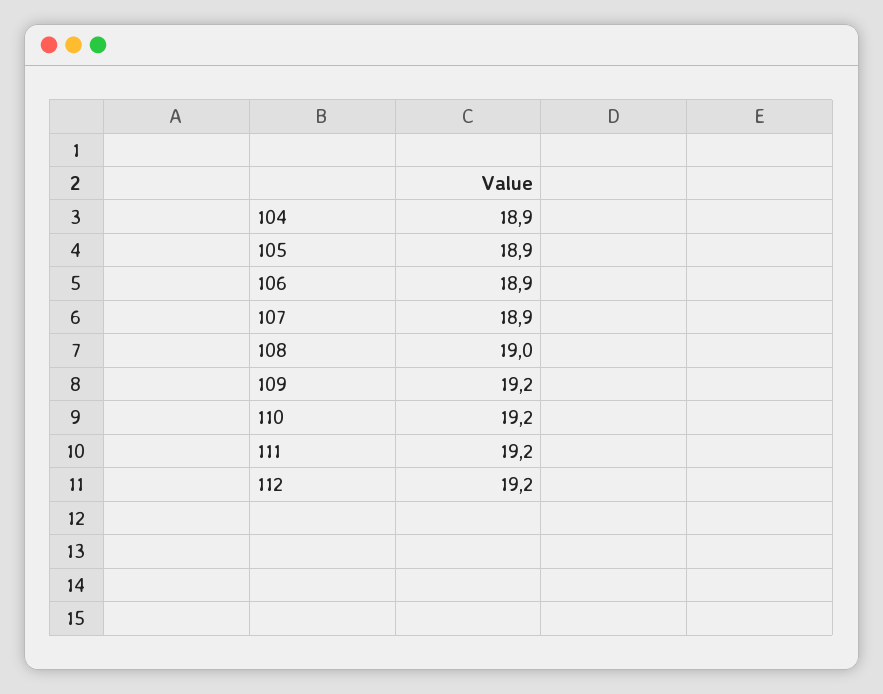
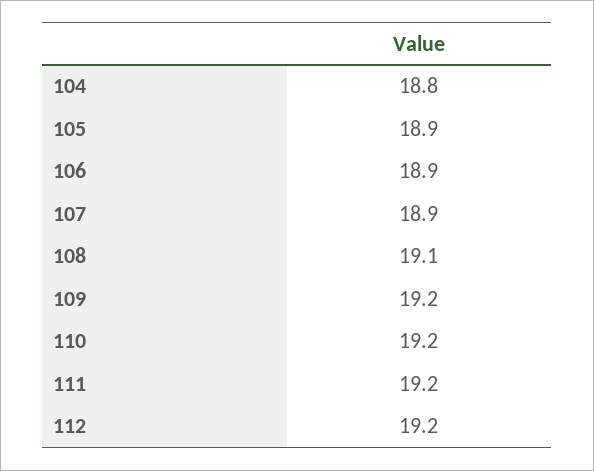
  {
-   "104": 18.9,
+   "104": 18.8,
    "105": 18.9,
    "106": 18.9,
    "107": 18.9,
-   "108": 19,
+   "108": 19.1,
    "109": 19.2,
    "110": 19.2,
    "111": 19.2,
    "112": 19.2
  }

